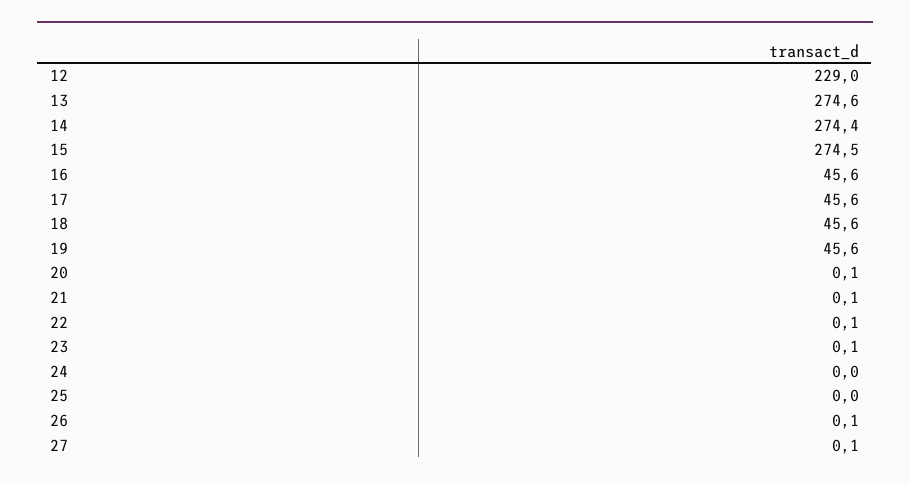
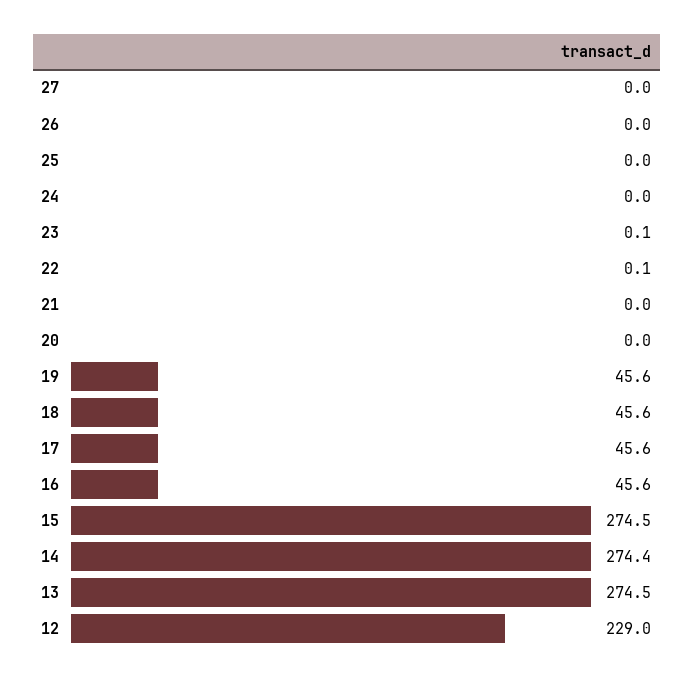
  {
    "12": 229,
-   "13": 274.6,
+   "13": 274.5,
    "14": 274.4,
    "15": 274.5,
    "16": 45.6,
    "17": 45.6,
    "18": 45.6,
    "19": 45.6,
-   "20": 0.1,
+   "20": 0,
-   "21": 0.1,
+   "21": 0,
    "22": 0.1,
    "23": 0.1,
    "24": 0,
    "25": 0,
-   "26": 0.1,
+   "26": 0,
-   "27": 0.1
+   "27": 0
  }

